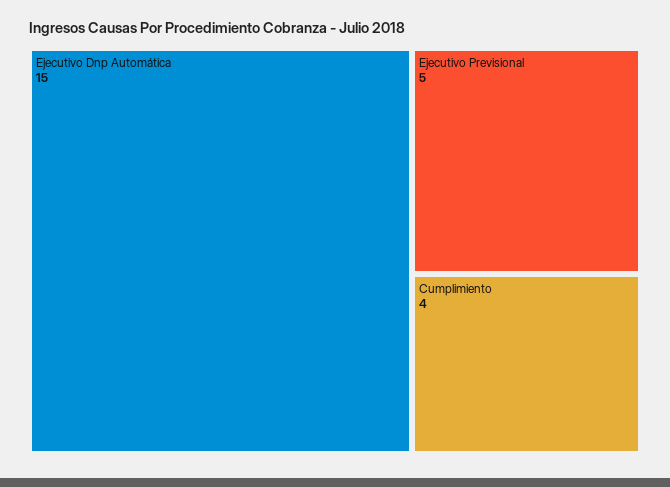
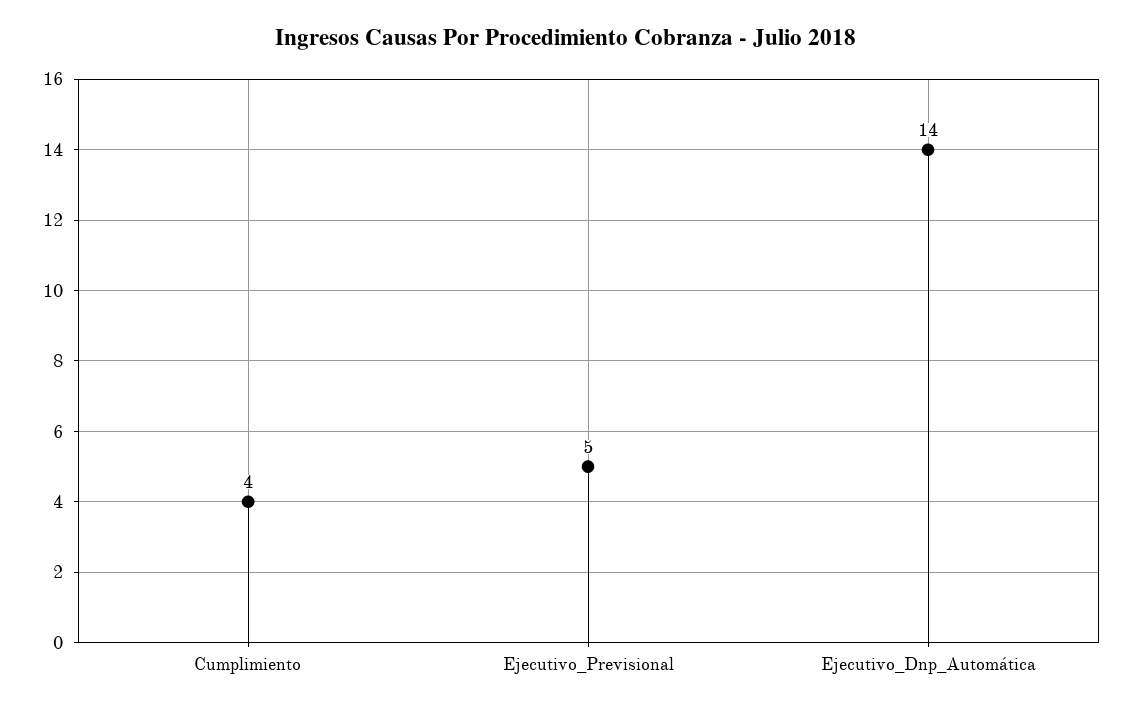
  {
-   "Ejecutivo Dnp Automática": 15,
+   "Ejecutivo Dnp Automática": 14,
    "Ejecutivo Previsional": 5,
    "Cumplimiento": 4
  }

